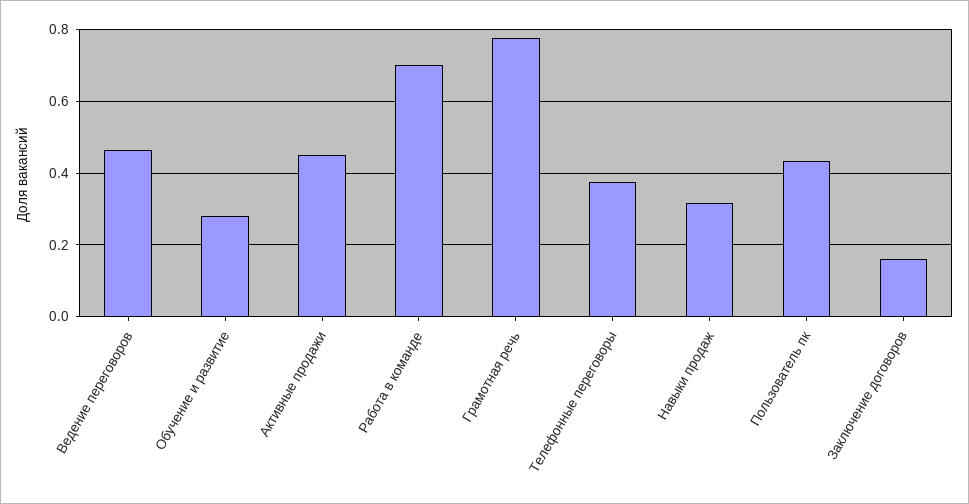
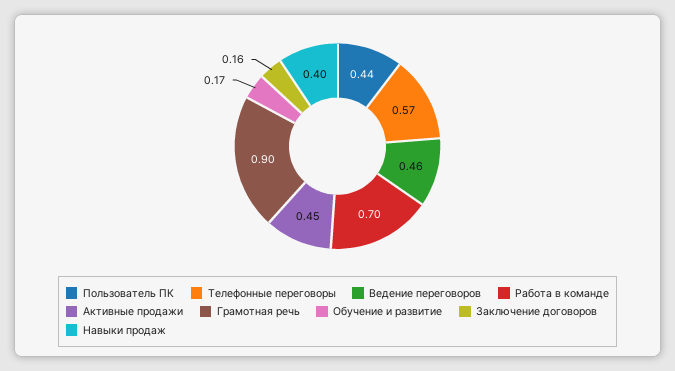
  {
    "Ведение переговоров": 0.46,
-   "Обучение и развитие": 0.28,
+   "Обучение и развитие": 0.17,
    "Активные продажи": 0.45,
    "Работа в команде": 0.7,
-   "Грамотная речь": 0.78,
+   "Грамотная речь": 0.9,
-   "Телефонные переговоры": 0.38,
+   "Телефонные переговоры": 0.57,
-   "Навыки продаж": 0.32,
+   "Навыки продаж": 0.4,
    "Пользователь пк": 0.44,
    "Заключение договоров": 0.16
  }

